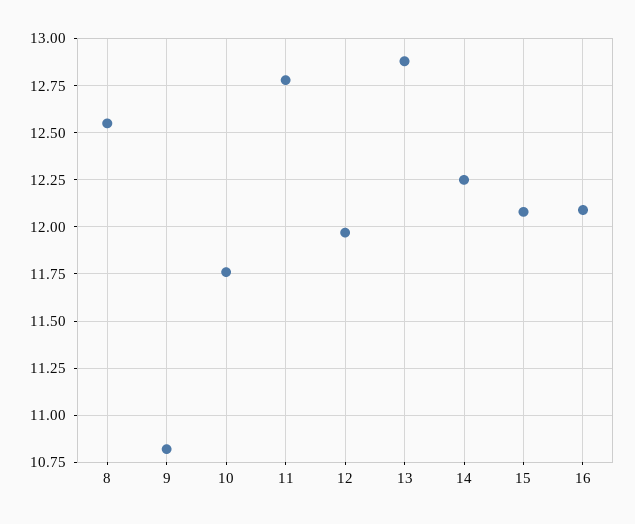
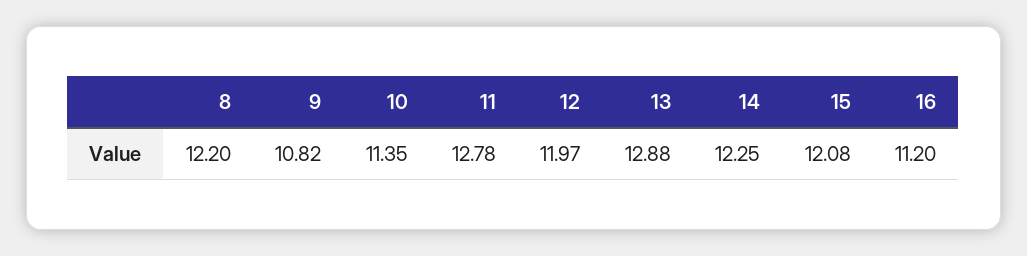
  {
-   "8": 12.55,
+   "8": 12.2,
    "9": 10.82,
-   "10": 11.75,
+   "10": 11.35,
    "11": 12.78,
    "12": 11.97,
    "13": 12.88,
    "14": 12.25,
    "15": 12.08,
-   "16": 12.1
+   "16": 11.2
  }

